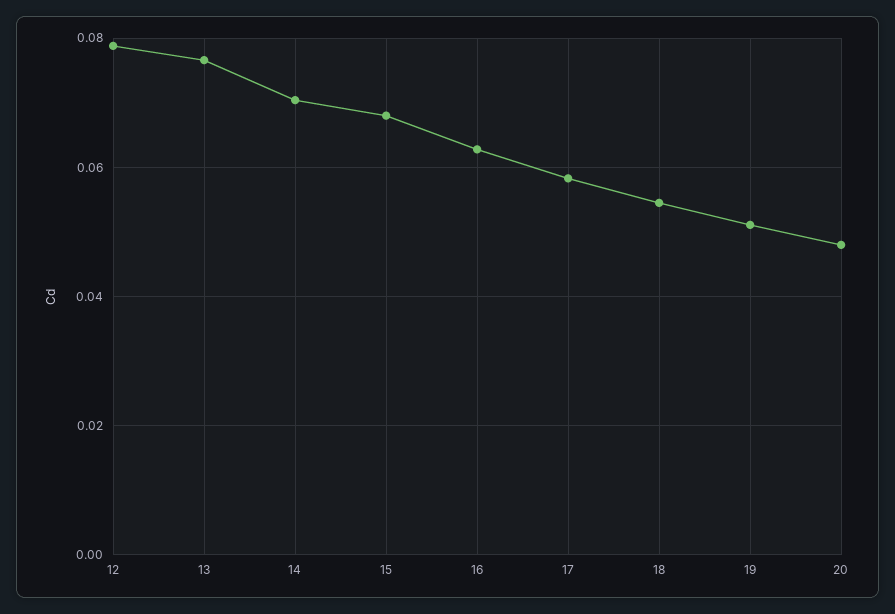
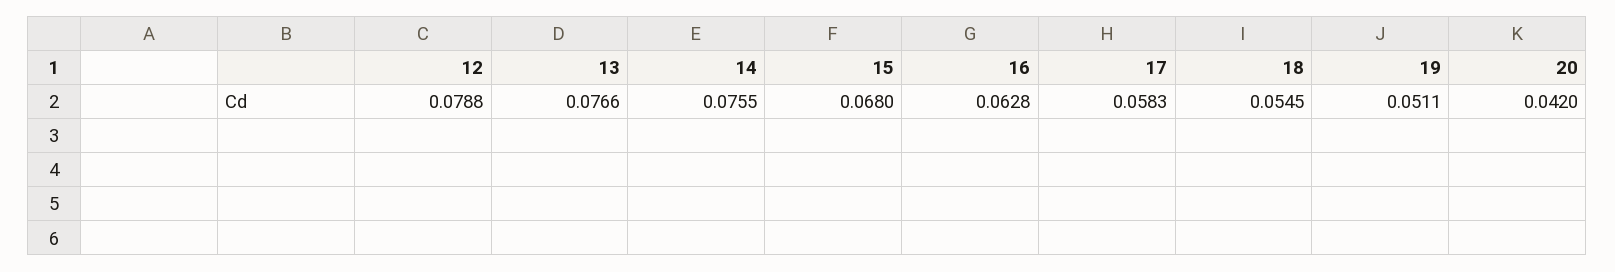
  {
    "12": 0.0788,
    "13": 0.0766,
-   "14": 0.07,
+   "14": 0.0755,
    "15": 0.068,
    "16": 0.0628,
    "17": 0.0583,
    "18": 0.0545,
    "19": 0.0511,
-   "20": 0.048
+   "20": 0.042
  }

